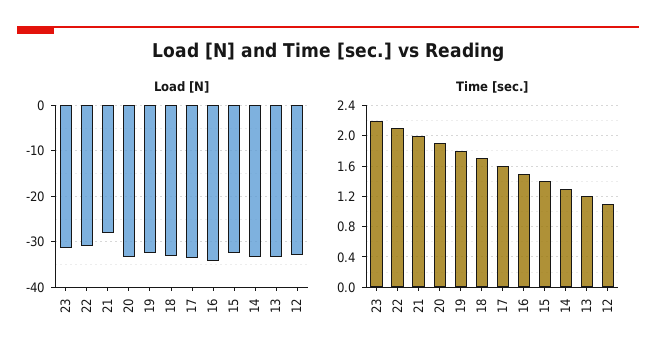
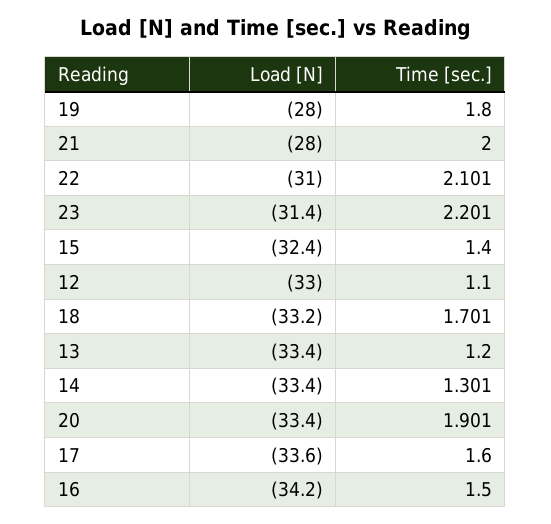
  {
    "Load [N]": {
      "23": -31.4,
      "22": -31,
      "21": -28,
      "20": -33.4,
-     "19": -32,
+     "19": -28,
      "18": -33.2,
      "17": -33.6,
      "16": -34.2,
      "15": -32.4,
      "14": -33.4,
      "13": -33.4,
      "12": -33
    },
    "Time [sec.]": {
      "23": 2.201,
      "22": 2.101,
      "21": 2,
      "20": 1.901,
      "19": 1.8,
      "18": 1.701,
      "17": 1.6,
      "16": 1.5,
      "15": 1.4,
      "14": 1.301,
      "13": 1.2,
      "12": 1.1
    }
  }

